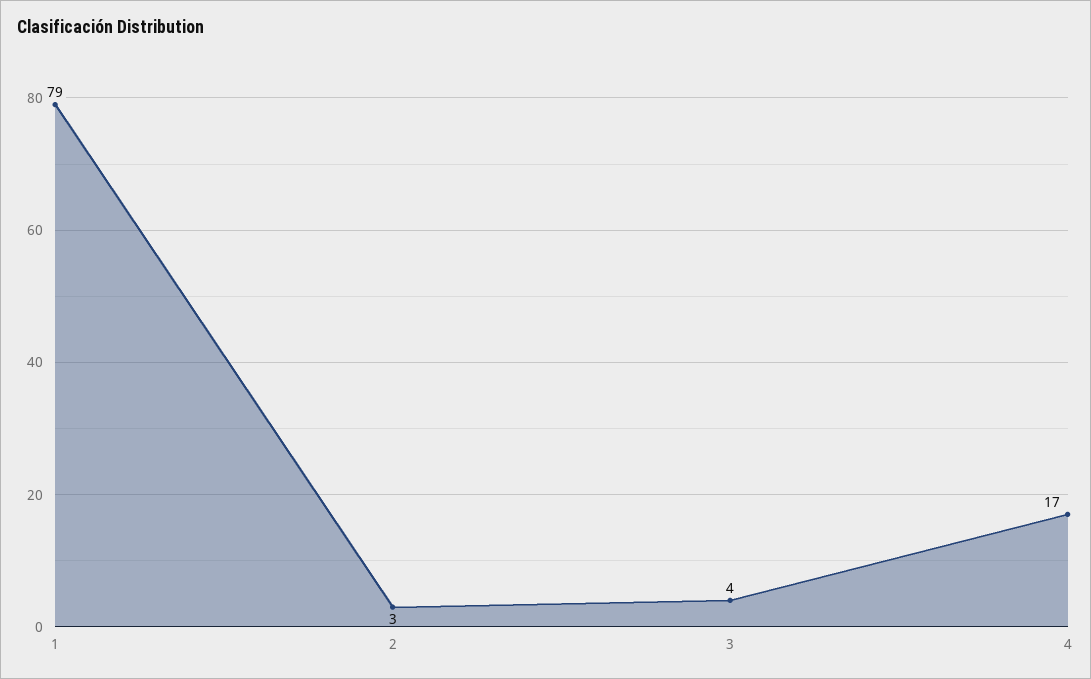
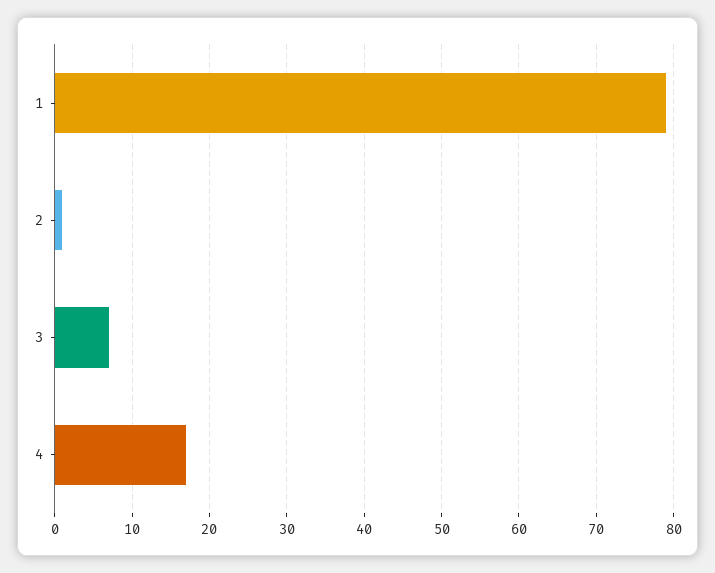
  {
    "1": 79,
-   "2": 3,
+   "2": 1,
-   "3": 4,
+   "3": 7,
    "4": 17
  }

